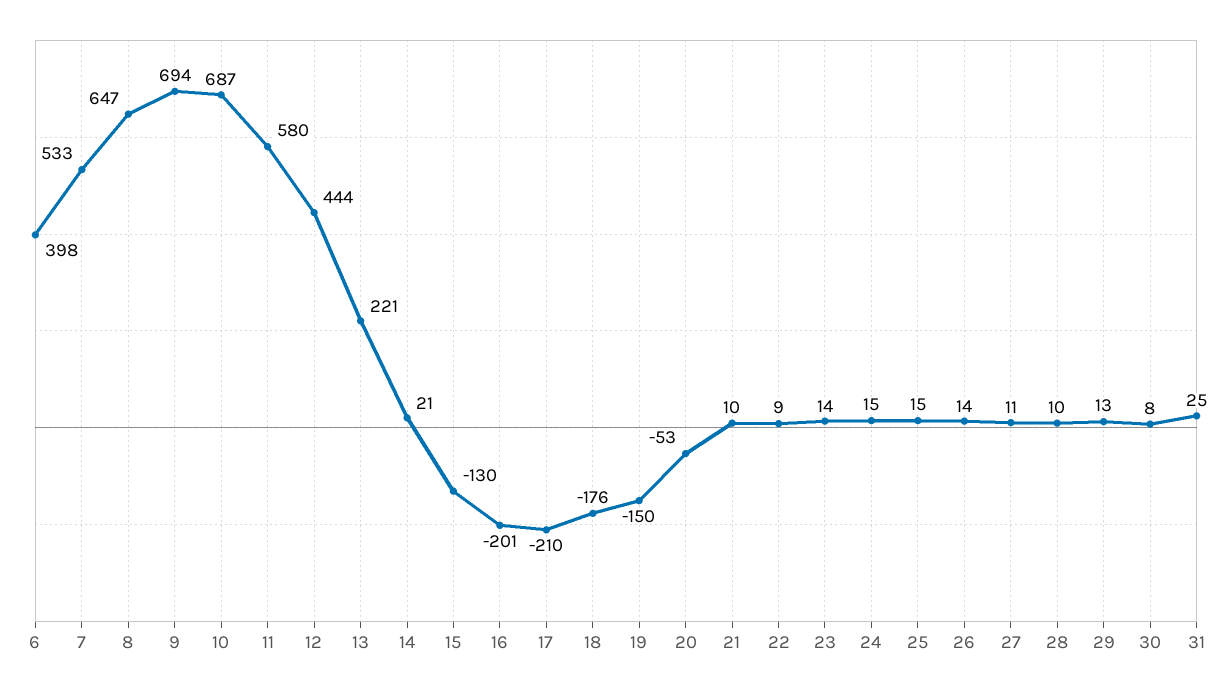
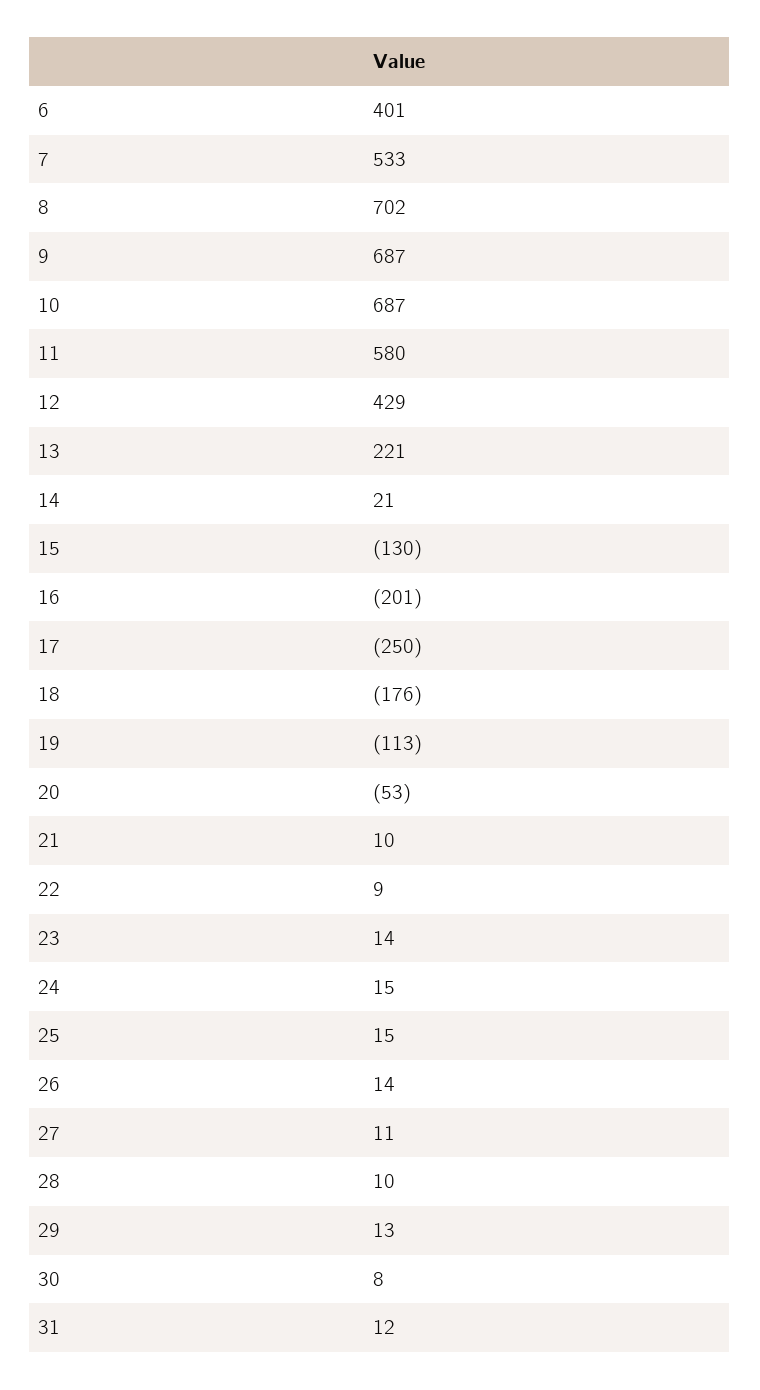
  {
-   "6": 398,
+   "6": 401,
    "7": 533,
-   "8": 647,
+   "8": 702,
-   "9": 694,
+   "9": 687,
    "10": 687,
    "11": 580,
-   "12": 444,
+   "12": 429,
    "13": 221,
    "14": 21,
    "15": -130,
    "16": -201,
-   "17": -210,
+   "17": -250,
    "18": -176,
-   "19": -150,
+   "19": -113,
    "20": -53,
    "21": 10,
    "22": 9,
    "23": 14,
    "24": 15,
    "25": 15,
    "26": 14,
    "27": 11,
    "28": 10,
    "29": 13,
    "30": 8,
-   "31": 25
+   "31": 12
  }

